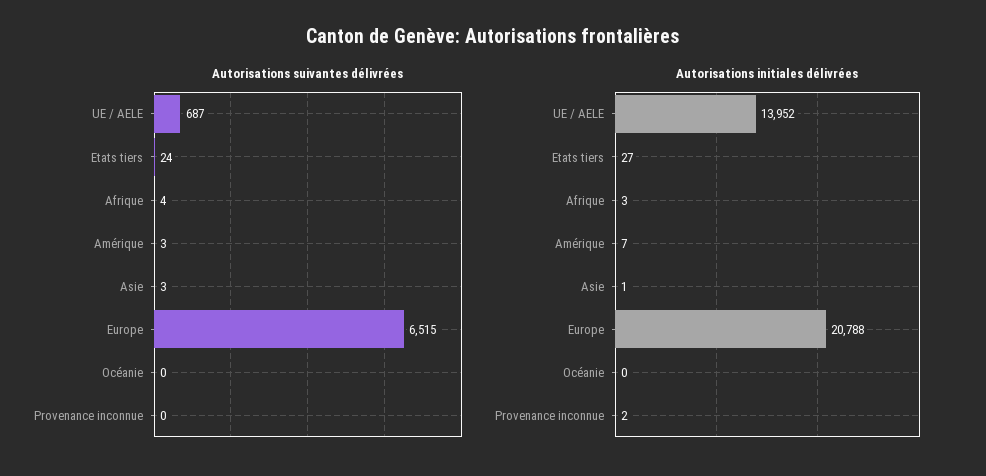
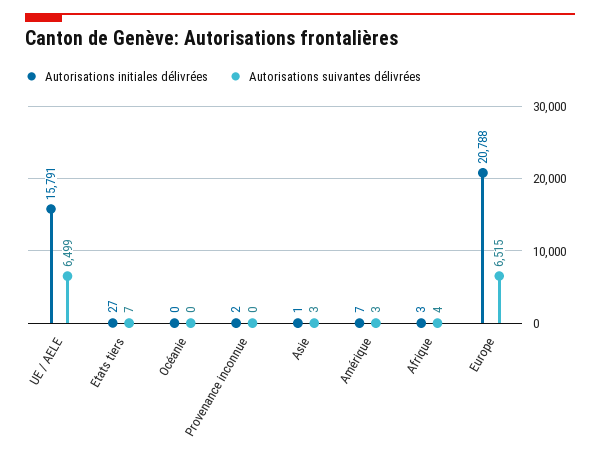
  {
    "Autorisations suivantes délivrées": {
-     "UE / AELE": 687,
+     "UE / AELE": 6499,
-     "Etats tiers": 24,
+     "Etats tiers": 7,
      "Afrique": 4,
      "Amérique": 3,
      "Asie": 3,
      "Europe": 6515,
      "Océanie": 0,
      "Provenance inconnue": 0
    },
    "Autorisations initiales délivrées": {
-     "UE / AELE": 13952,
+     "UE / AELE": 15791,
      "Etats tiers": 27,
      "Afrique": 3,
      "Amérique": 7,
      "Asie": 1,
      "Europe": 20788,
      "Océanie": 0,
      "Provenance inconnue": 2
    }
  }

